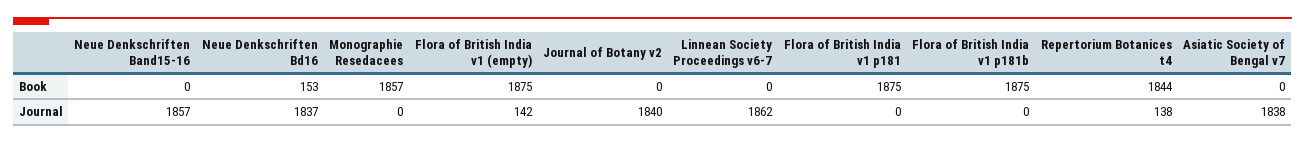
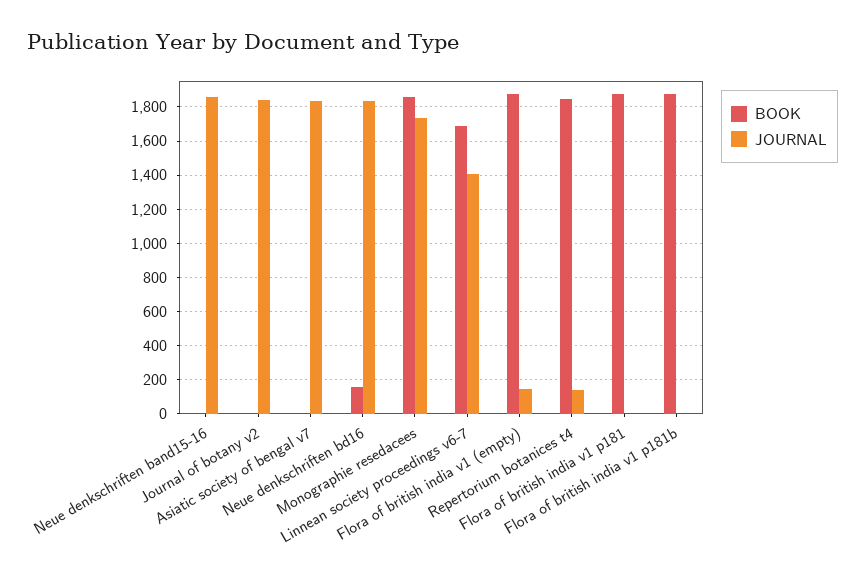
  {
    "Book": {
      "Neue Denkschriften Band15-16": 0,
      "Neue Denkschriften Bd16": 153,
      "Monographie Resedacees": 1857,
      "Flora of British India v1 (empty)": 1875,
      "Journal of Botany v2": 0,
-     "Linnean Society Proceedings v6-7": 0,
+     "Linnean Society Proceedings v6-7": 1700,
      "Flora of British India v1 p181": 1875,
      "Flora of British India v1 p181b": 1875,
      "Repertorium Botanices t4": 1844,
      "Asiatic Society of Bengal v7": 0
    },
    "Journal": {
      "Neue Denkschriften Band15-16": 1857,
      "Neue Denkschriften Bd16": 1837,
-     "Monographie Resedacees": 0,
+     "Monographie Resedacees": 1750,
      "Flora of British India v1 (empty)": 142,
      "Journal of Botany v2": 1840,
-     "Linnean Society Proceedings v6-7": 1862,
+     "Linnean Society Proceedings v6-7": 1400,
      "Flora of British India v1 p181": 0,
      "Flora of British India v1 p181b": 0,
      "Repertorium Botanices t4": 138,
      "Asiatic Society of Bengal v7": 1838
    }
  }

